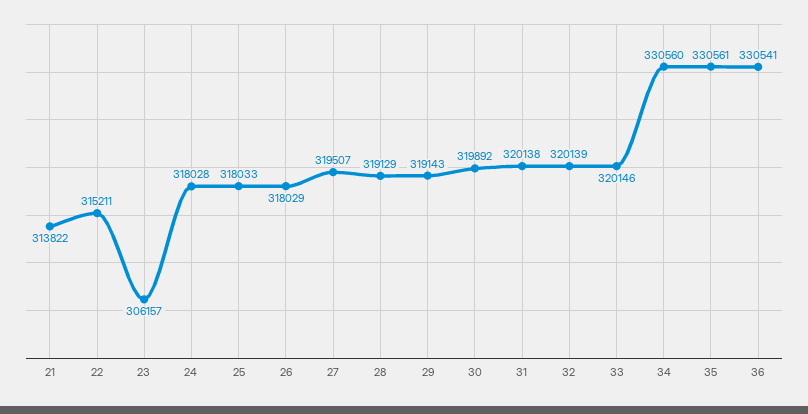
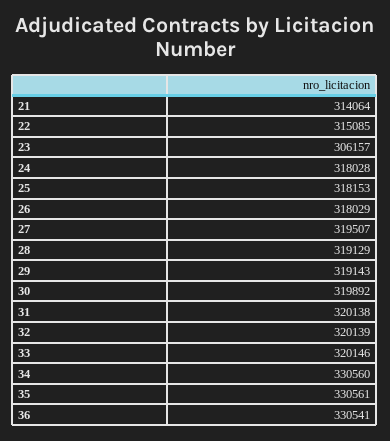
  {
-   "21": 313822,
+   "21": 314064,
-   "22": 315211,
+   "22": 315085,
    "23": 306157,
    "24": 318028,
-   "25": 318033,
+   "25": 318153,
    "26": 318029,
    "27": 319507,
    "28": 319129,
    "29": 319143,
    "30": 319892,
    "31": 320138,
    "32": 320139,
    "33": 320146,
    "34": 330560,
    "35": 330561,
    "36": 330541
  }

